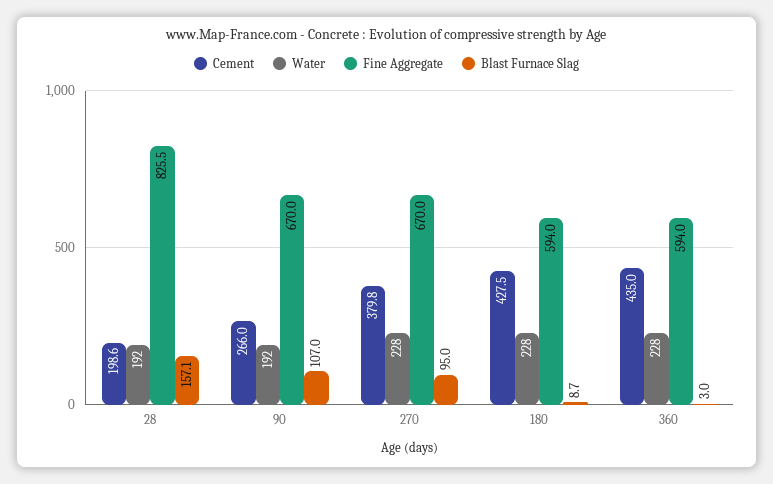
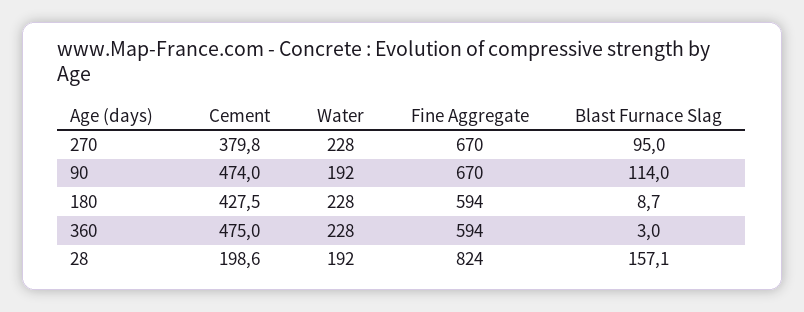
  {
    "Cement": {
      "28": 198.6,
-     "90": 266,
+     "90": 474,
      "270": 379.8,
      "180": 427.5,
-     "360": 435
+     "360": 475
    },
    "Water": {
      "28": 192,
      "90": 192,
      "270": 228,
      "180": 228,
      "360": 228
    },
    "Fine Aggregate": {
-     "28": 825.5,
+     "28": 824,
      "90": 670,
      "270": 670,
      "180": 594,
      "360": 594
    },
    "Blast Furnace Slag": {
      "28": 157.1,
-     "90": 107,
+     "90": 114,
      "270": 95,
      "180": 8.7,
      "360": 3
    }
  }

